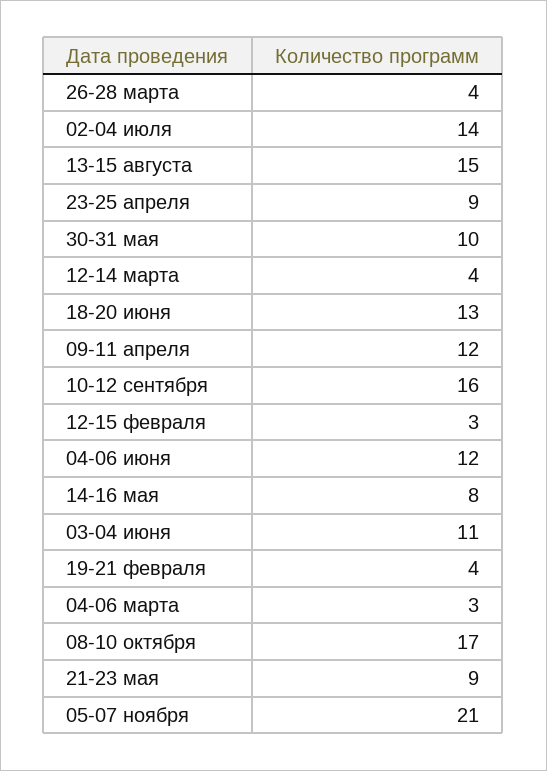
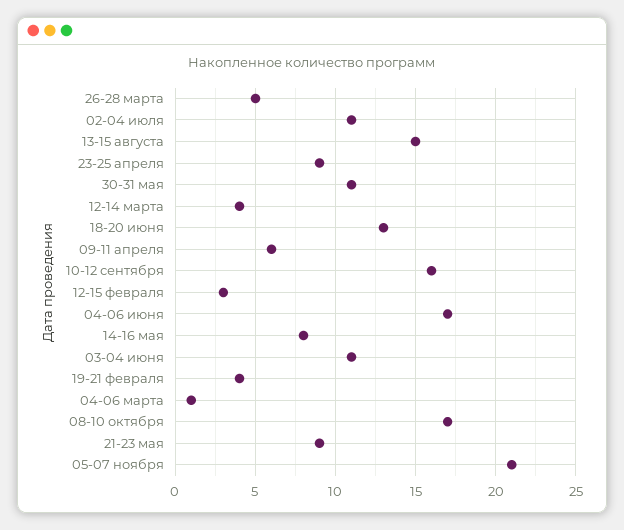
  {
-   "26-28 марта": 4,
+   "26-28 марта": 5,
-   "02-04 июля": 14,
+   "02-04 июля": 11,
    "13-15 августа": 15,
    "23-25 апреля": 9,
-   "30-31 мая": 10,
+   "30-31 мая": 11,
    "12-14 марта": 4,
    "18-20 июня": 13,
-   "09-11 апреля": 12,
+   "09-11 апреля": 6,
    "10-12 сентября": 16,
    "12-15 февраля": 3,
-   "04-06 июня": 12,
+   "04-06 июня": 17,
    "14-16 мая": 8,
    "03-04 июня": 11,
    "19-21 февраля": 4,
-   "04-06 марта": 3,
+   "04-06 марта": 1,
    "08-10 октября": 17,
    "21-23 мая": 9,
    "05-07 ноября": 21
  }

